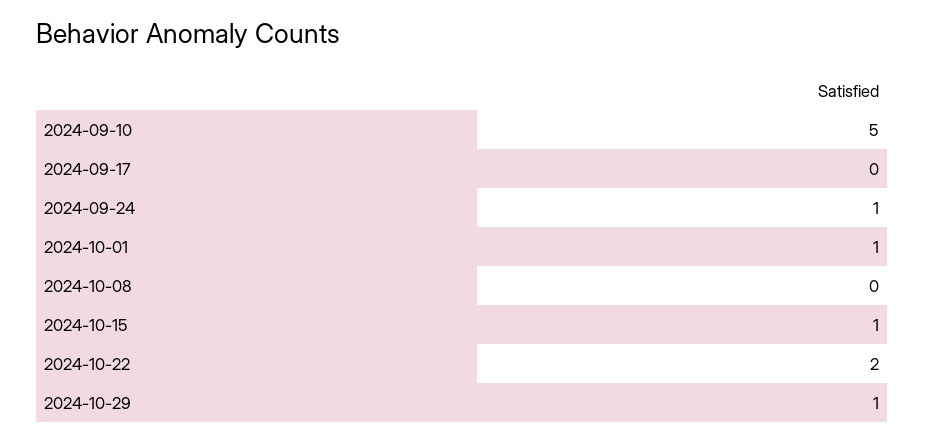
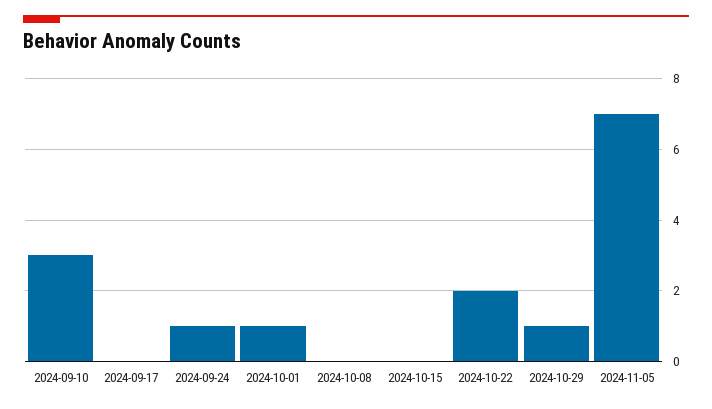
  {
-   "2024-09-10": 5,
+   "2024-09-10": 3,
    "2024-09-17": 0,
    "2024-09-24": 1,
    "2024-10-01": 1,
    "2024-10-08": 0,
-   "2024-10-15": 1,
+   "2024-10-15": 0,
    "2024-10-22": 2,
-   "2024-10-29": 1
+   "2024-10-29": 1,
+   "2024-11-05": 7
  }

